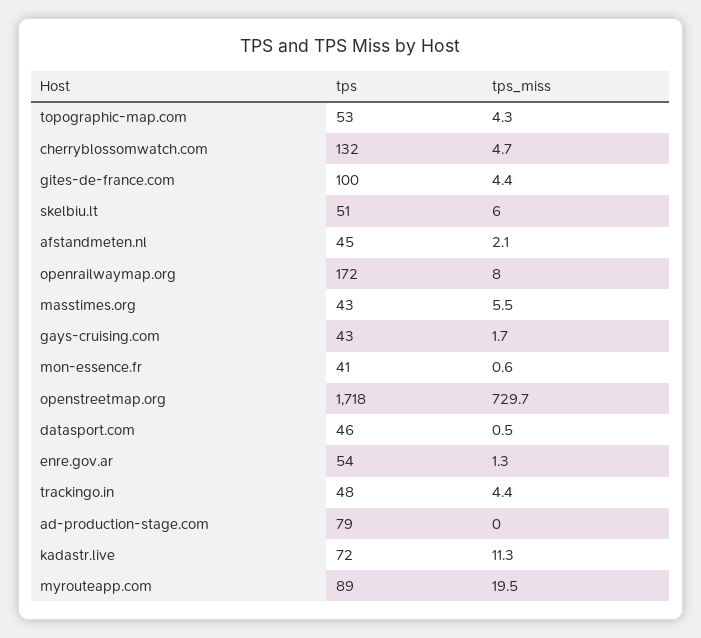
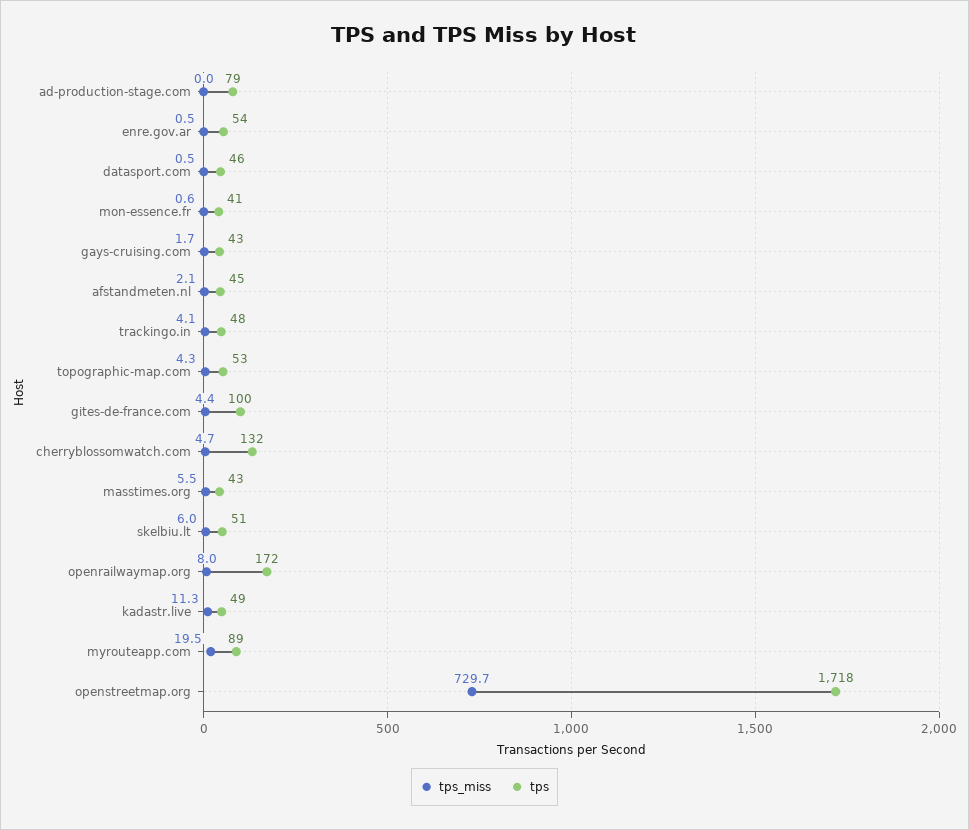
  {
    "tps": {
      "topographic-map.com": 53,
      "cherryblossomwatch.com": 132,
      "gites-de-france.com": 100,
      "skelbiu.lt": 51,
      "afstandmeten.nl": 45,
      "openrailwaymap.org": 172,
      "masstimes.org": 43,
      "gays-cruising.com": 43,
      "mon-essence.fr": 41,
      "openstreetmap.org": 1718,
      "datasport.com": 46,
      "enre.gov.ar": 54,
      "trackingo.in": 48,
      "ad-production-stage.com": 79,
-     "kadastr.live": 72,
+     "kadastr.live": 49,
      "myrouteapp.com": 89
    },
    "tps_miss": {
      "topographic-map.com": 4.3,
      "cherryblossomwatch.com": 4.7,
      "gites-de-france.com": 4.4,
      "skelbiu.lt": 6,
      "afstandmeten.nl": 2.1,
      "openrailwaymap.org": 8,
      "masstimes.org": 5.5,
      "gays-cruising.com": 1.7,
      "mon-essence.fr": 0.6,
      "openstreetmap.org": 729.7,
      "datasport.com": 0.5,
-     "enre.gov.ar": 1.3,
+     "enre.gov.ar": 0.5,
-     "trackingo.in": 4.4,
+     "trackingo.in": 4.1,
      "ad-production-stage.com": 0,
      "kadastr.live": 11.3,
      "myrouteapp.com": 19.5
    }
  }

